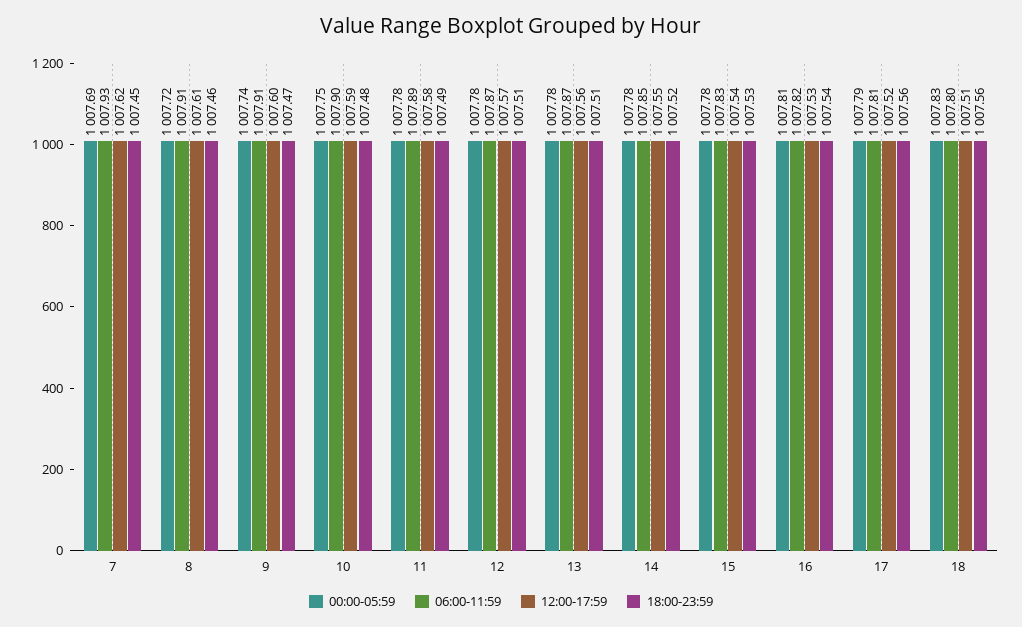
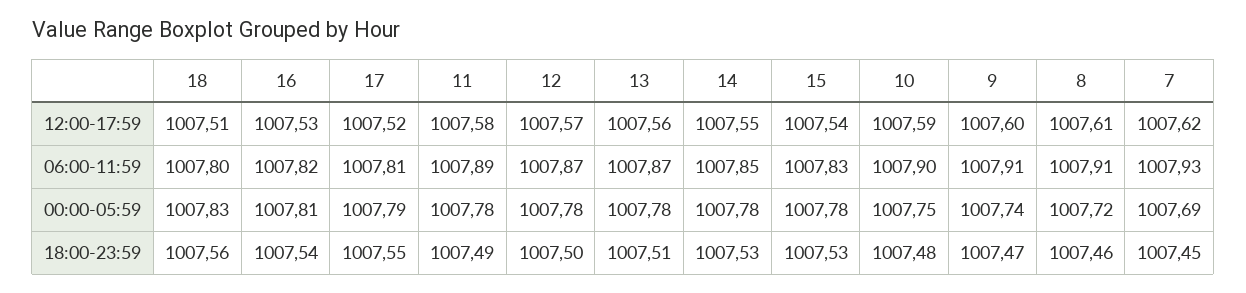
  {
    "00:00-05:59": {
      "7": 1007.69,
      "8": 1007.72,
      "9": 1007.74,
      "10": 1007.75,
      "11": 1007.78,
      "12": 1007.78,
      "13": 1007.78,
      "14": 1007.78,
      "15": 1007.78,
      "16": 1007.81,
      "17": 1007.79,
      "18": 1007.83
    },
    "06:00-11:59": {
      "7": 1007.93,
      "8": 1007.91,
      "9": 1007.91,
      "10": 1007.9,
      "11": 1007.89,
      "12": 1007.87,
      "13": 1007.87,
      "14": 1007.85,
      "15": 1007.83,
      "16": 1007.82,
      "17": 1007.81,
      "18": 1007.8
    },
    "12:00-17:59": {
      "7": 1007.62,
      "8": 1007.61,
      "9": 1007.6,
      "10": 1007.59,
      "11": 1007.58,
      "12": 1007.57,
      "13": 1007.56,
      "14": 1007.55,
      "15": 1007.54,
      "16": 1007.53,
      "17": 1007.52,
      "18": 1007.51
    },
    "18:00-23:59": {
      "7": 1007.45,
      "8": 1007.46,
      "9": 1007.47,
      "10": 1007.48,
      "11": 1007.49,
-     "12": 1007.51,
+     "12": 1007.5,
      "13": 1007.51,
-     "14": 1007.52,
+     "14": 1007.53,
      "15": 1007.53,
      "16": 1007.54,
-     "17": 1007.56,
+     "17": 1007.55,
      "18": 1007.56
    }
  }

